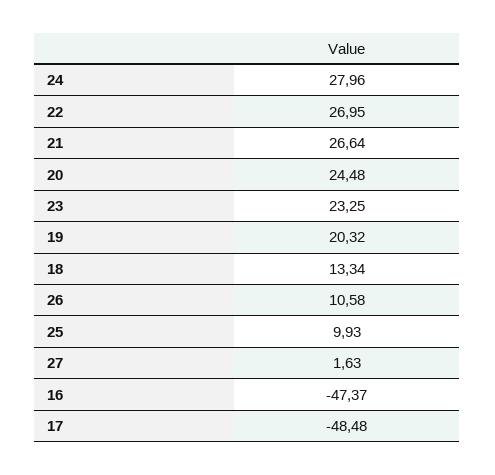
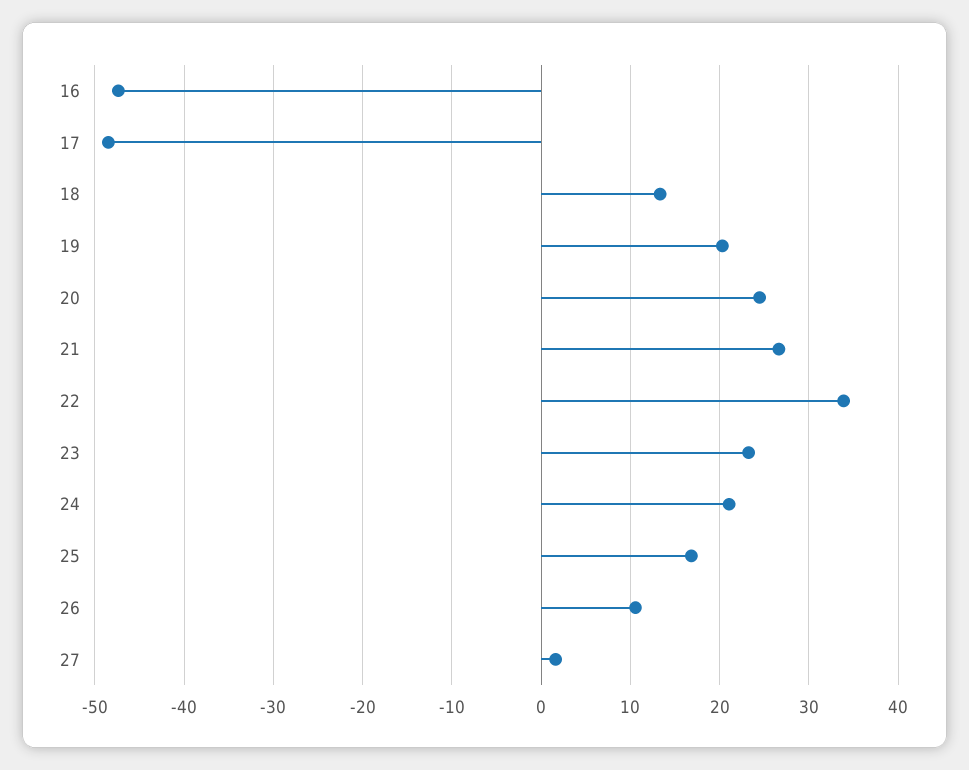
  {
-   "24": 27.96,
+   "24": 21,
-   "22": 26.95,
+   "22": 34,
    "21": 26.64,
    "20": 24.48,
    "23": 23.25,
    "19": 20.32,
    "18": 13.34,
    "26": 10.58,
-   "25": 9.93,
+   "25": 17,
    "27": 1.63,
    "16": -47.37,
    "17": -48.48
  }

